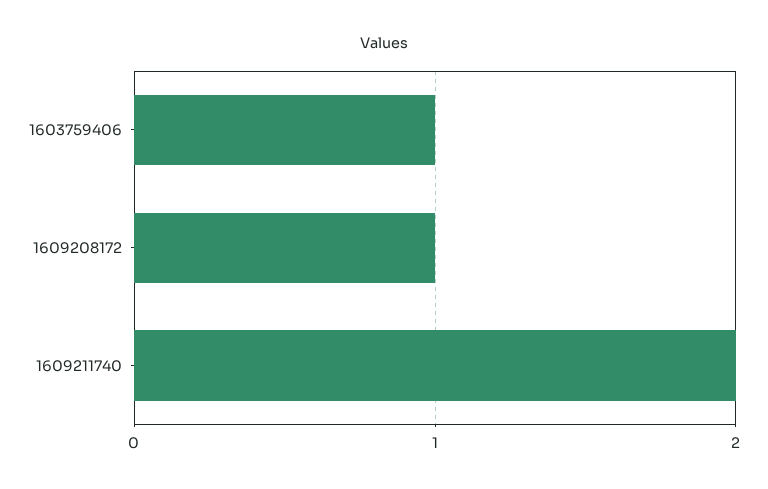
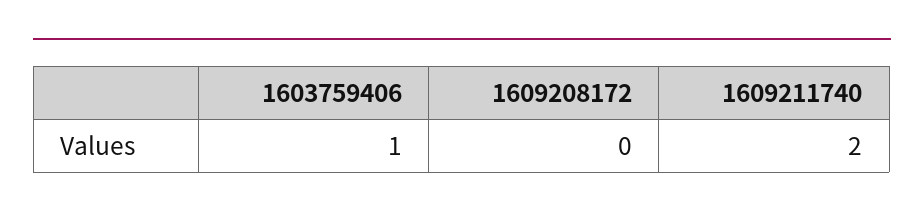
  {
    "1603759406": 1,
-   "1609208172": 1,
+   "1609208172": 0,
    "1609211740": 2
  }

